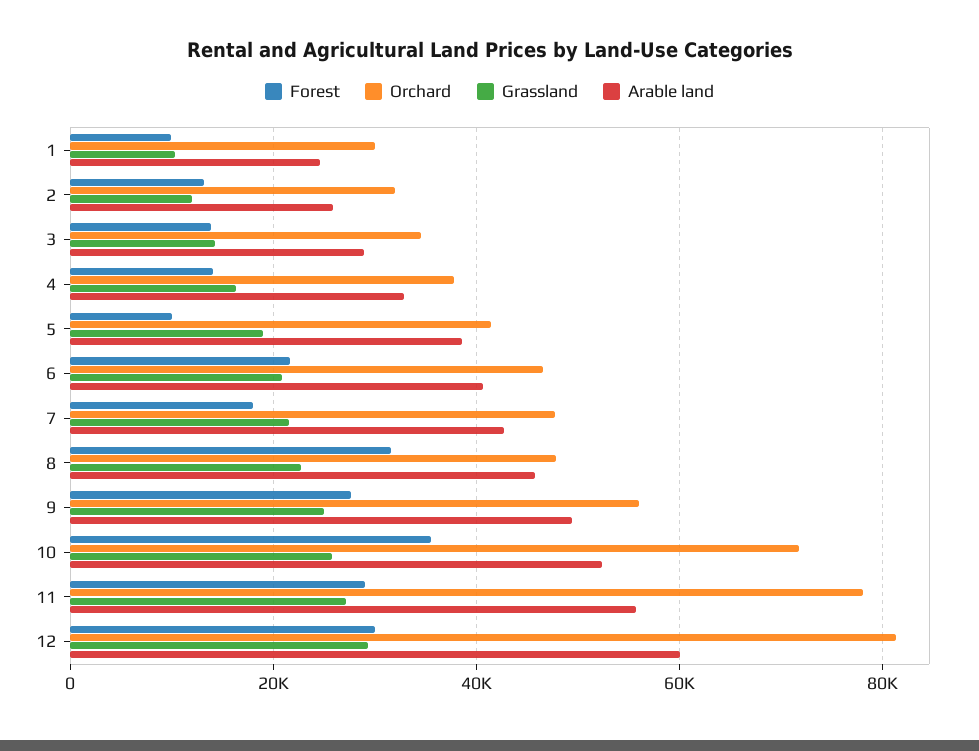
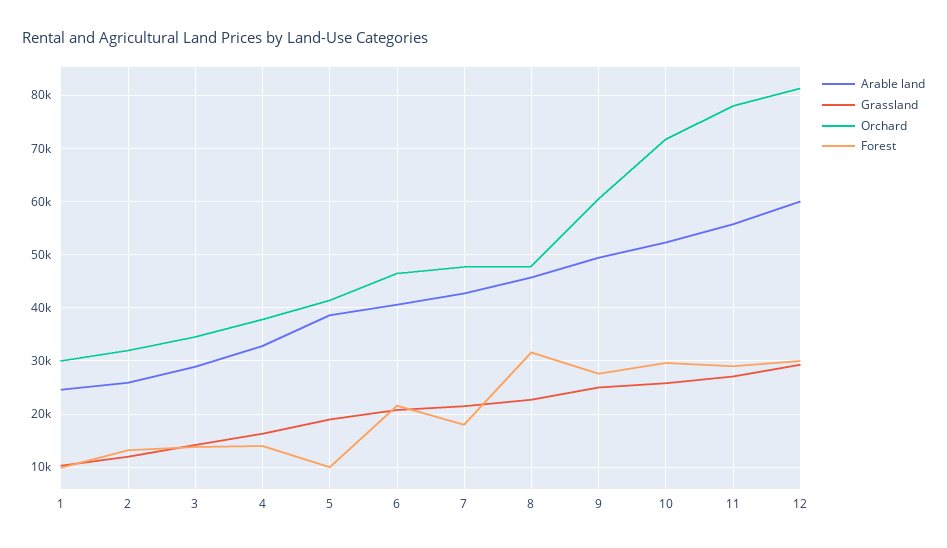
  {
    "Forest": {
      "1": 10000,
      "2": 14000,
      "3": 14000,
      "4": 14000,
      "5": 10000,
      "6": 22000,
      "7": 18000,
      "8": 32000,
      "9": 28000,
-     "10": 36000,
+     "10": 30000,
      "11": 30000,
      "12": 30000
    },
    "Orchard": {
      "1": 30000,
      "2": 32000,
      "3": 34000,
      "4": 38000,
      "5": 42000,
      "6": 46000,
      "7": 48000,
      "8": 48000,
-     "9": 56000,
+     "9": 60000,
      "10": 72000,
      "11": 78000,
      "12": 82000
    },
    "Grassland": {
      "1": 10000,
      "2": 12000,
      "3": 14000,
      "4": 16000,
      "5": 20000,
      "6": 20000,
      "7": 22000,
      "8": 22000,
      "9": 26000,
      "10": 26000,
      "11": 28000,
      "12": 30000
    },
    "Arable land": {
      "1": 24000,
      "2": 26000,
      "3": 28000,
      "4": 32000,
      "5": 38000,
      "6": 40000,
      "7": 42000,
      "8": 46000,
      "9": 50000,
      "10": 52000,
      "11": 56000,
      "12": 60000
    }
  }

